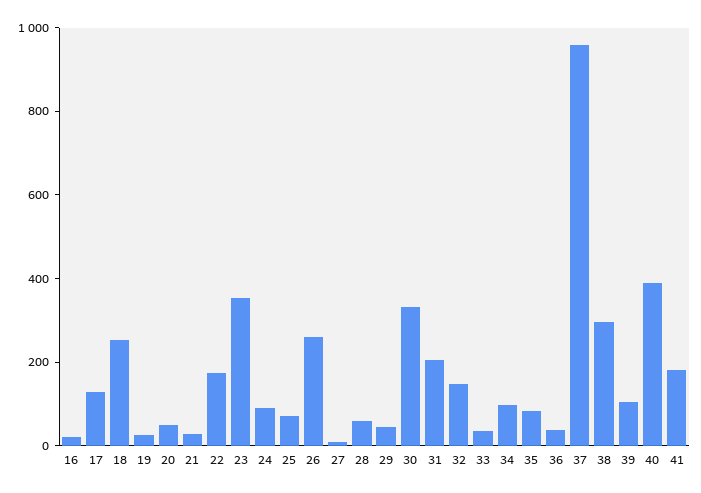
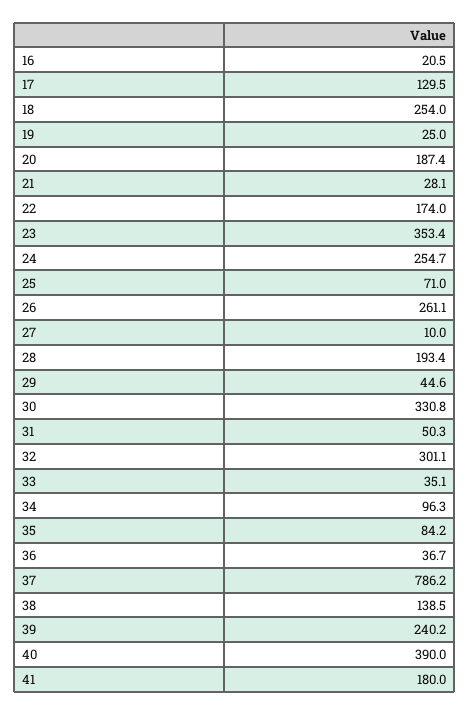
  {
    "16": 20.5,
    "17": 129.5,
    "18": 254,
    "19": 25,
-   "20": 50,
+   "20": 187.4,
    "21": 28.1,
    "22": 174,
    "23": 353.4,
-   "24": 100,
+   "24": 254.7,
    "25": 71,
    "26": 261.1,
    "27": 10,
-   "28": 50,
+   "28": 193.4,
    "29": 44.6,
    "30": 330.8,
-   "31": 200,
+   "31": 50.3,
-   "32": 150,
+   "32": 301.1,
    "33": 35.1,
    "34": 96.3,
    "35": 84.2,
    "36": 36.7,
-   "37": 950,
+   "37": 786.2,
-   "38": 300,
+   "38": 138.5,
-   "39": 100,
+   "39": 240.2,
    "40": 390,
    "41": 180
  }

